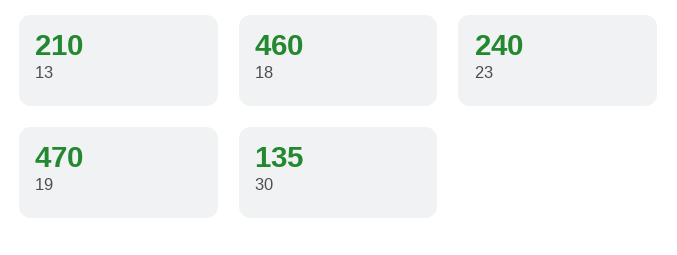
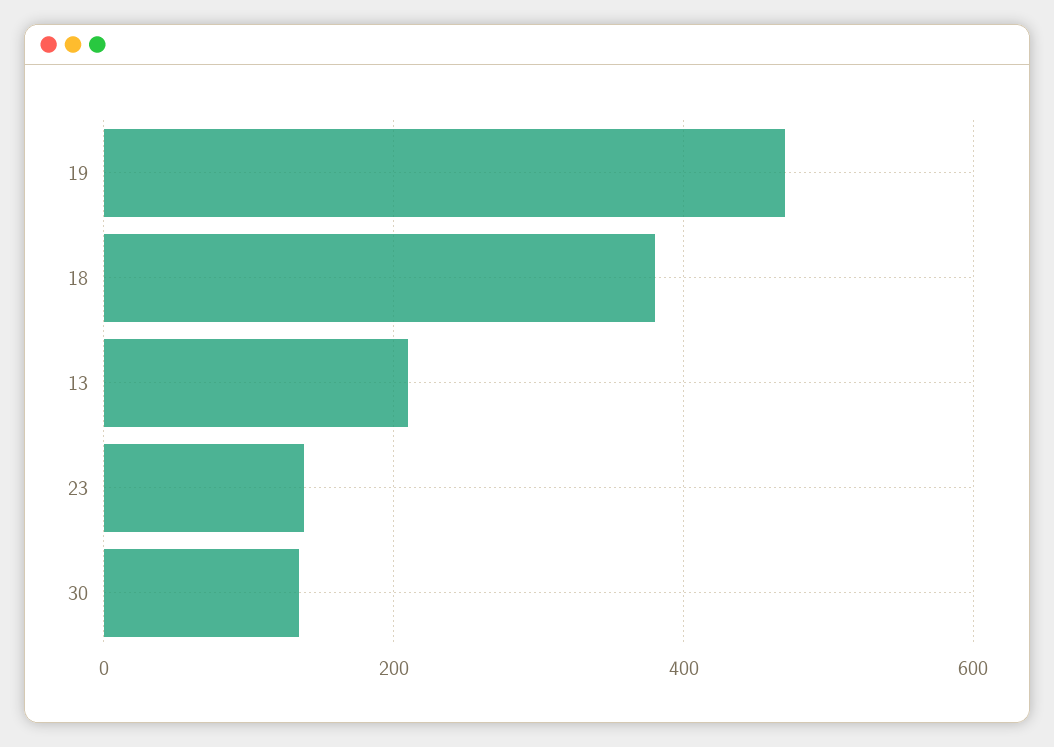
  {
    "13": 210,
-   "18": 460,
+   "18": 380,
-   "23": 240,
+   "23": 140,
    "19": 470,
    "30": 135
  }

